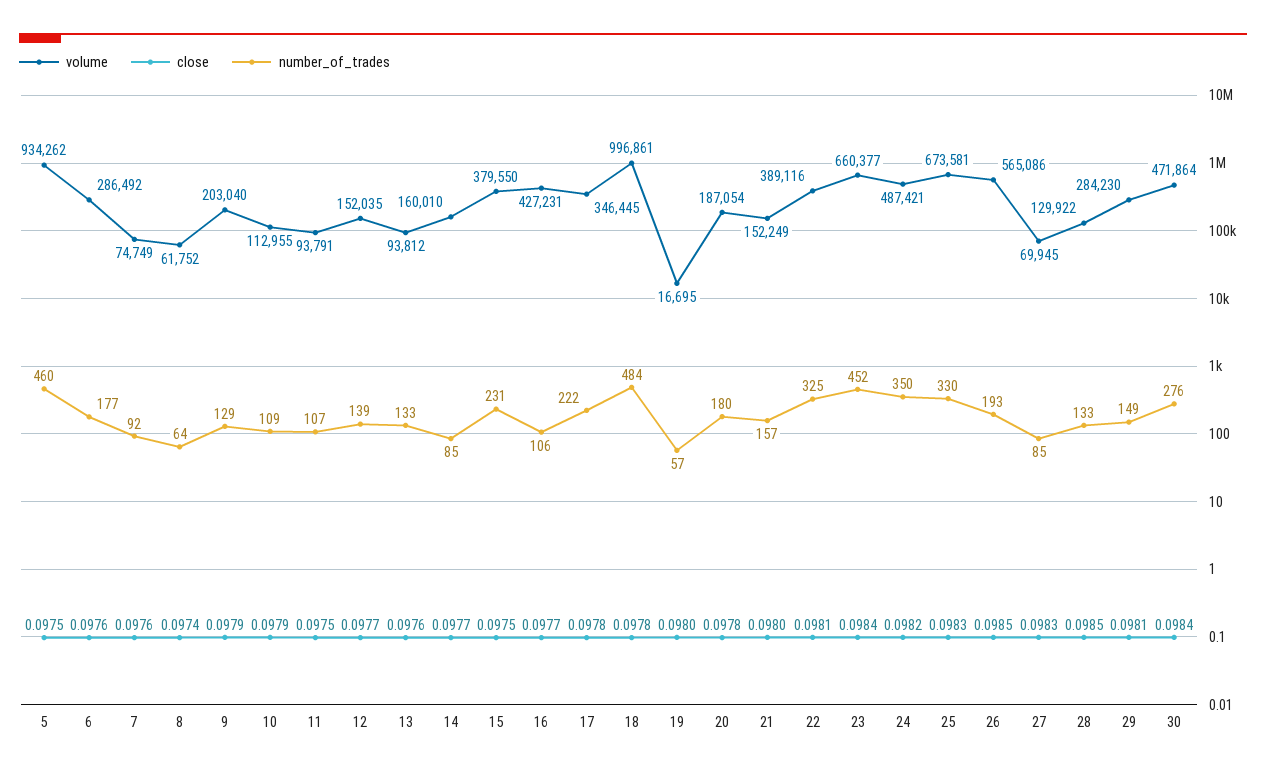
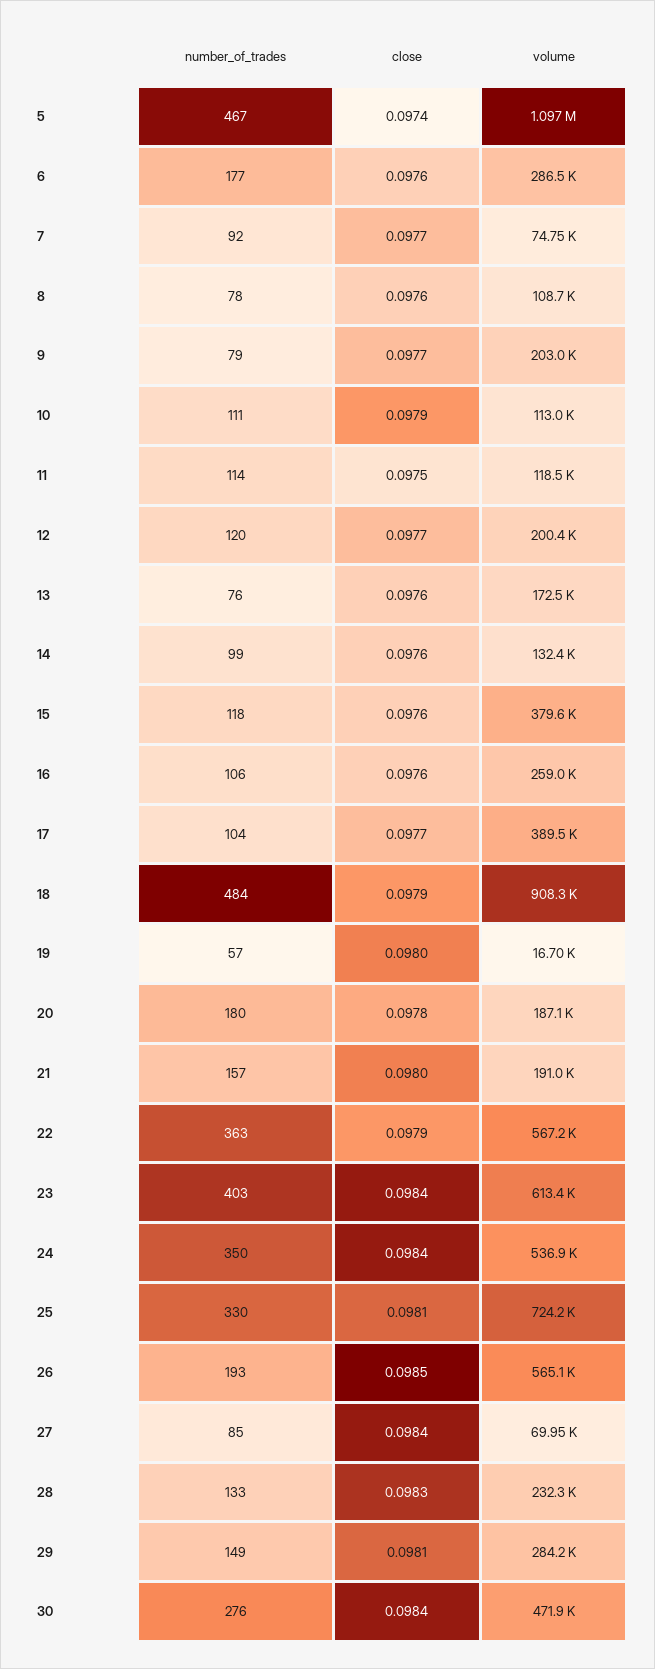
  {
    "volume": {
-     "5": 934262,
+     "5": 1097000,
      "6": 286492,
      "7": 74749,
-     "8": 61752,
+     "8": 108700,
      "9": 203040,
      "10": 112955,
-     "11": 93791,
+     "11": 118500,
-     "12": 152035,
+     "12": 200400,
-     "13": 93812,
+     "13": 172500,
-     "14": 160010,
+     "14": 132400,
      "15": 379550,
-     "16": 427231,
+     "16": 259000,
-     "17": 346445,
+     "17": 389500,
-     "18": 996861,
+     "18": 908300,
      "19": 16695,
      "20": 187054,
-     "21": 152249,
+     "21": 191000,
-     "22": 389116,
+     "22": 567200,
-     "23": 660377,
+     "23": 613400,
-     "24": 487421,
+     "24": 536900,
-     "25": 673581,
+     "25": 724200,
      "26": 565086,
      "27": 69945,
-     "28": 129922,
+     "28": 232300,
      "29": 284230,
      "30": 471864
    },
    "close": {
-     "5": 0.0975,
+     "5": 0.0974,
      "6": 0.0976,
-     "7": 0.0976,
+     "7": 0.0977,
-     "8": 0.0974,
+     "8": 0.0976,
-     "9": 0.0979,
+     "9": 0.0977,
      "10": 0.0979,
      "11": 0.0975,
      "12": 0.0977,
      "13": 0.0976,
-     "14": 0.0977,
+     "14": 0.0976,
-     "15": 0.0975,
+     "15": 0.0976,
-     "16": 0.0977,
+     "16": 0.0976,
-     "17": 0.0978,
+     "17": 0.0977,
-     "18": 0.0978,
+     "18": 0.0979,
      "19": 0.098,
      "20": 0.0978,
      "21": 0.098,
-     "22": 0.0981,
+     "22": 0.0979,
      "23": 0.0984,
-     "24": 0.0982,
+     "24": 0.0984,
-     "25": 0.0983,
+     "25": 0.0981,
      "26": 0.0985,
-     "27": 0.0983,
+     "27": 0.0984,
-     "28": 0.0985,
+     "28": 0.0983,
      "29": 0.0981,
      "30": 0.0984
    },
    "number_of_trades": {
-     "5": 460,
+     "5": 467,
      "6": 177,
      "7": 92,
-     "8": 64,
+     "8": 78,
-     "9": 129,
+     "9": 79,
-     "10": 109,
+     "10": 111,
-     "11": 107,
+     "11": 114,
-     "12": 139,
+     "12": 120,
-     "13": 133,
+     "13": 76,
-     "14": 85,
+     "14": 99,
-     "15": 231,
+     "15": 118,
      "16": 106,
-     "17": 222,
+     "17": 104,
      "18": 484,
      "19": 57,
      "20": 180,
      "21": 157,
-     "22": 325,
+     "22": 363,
-     "23": 452,
+     "23": 403,
      "24": 350,
      "25": 330,
      "26": 193,
      "27": 85,
      "28": 133,
      "29": 149,
      "30": 276
    }
  }

